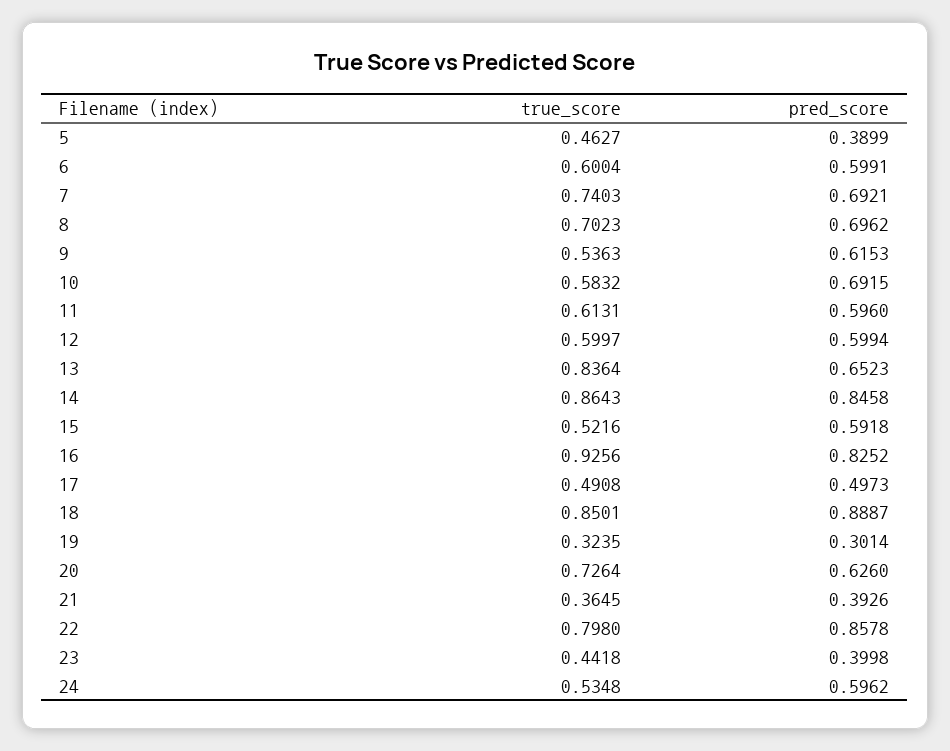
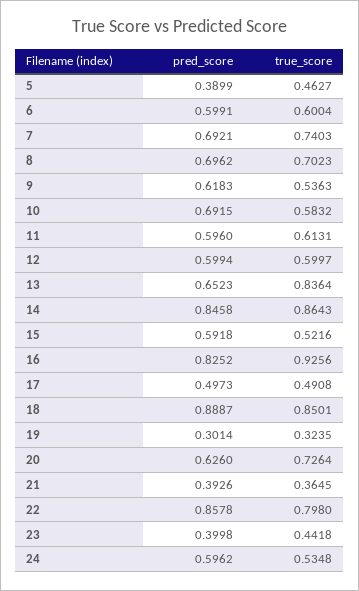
  {
    "true_score": {
      "5": 0.4627,
      "6": 0.6004,
      "7": 0.7403,
      "8": 0.7023,
      "9": 0.5363,
      "10": 0.5832,
      "11": 0.6131,
      "12": 0.5997,
      "13": 0.8364,
      "14": 0.8643,
      "15": 0.5216,
      "16": 0.9256,
      "17": 0.4908,
      "18": 0.8501,
      "19": 0.3235,
      "20": 0.7264,
      "21": 0.3645,
      "22": 0.798,
      "23": 0.4418,
      "24": 0.5348
    },
    "pred_score": {
      "5": 0.3899,
      "6": 0.5991,
      "7": 0.6921,
      "8": 0.6962,
-     "9": 0.6153,
+     "9": 0.6183,
      "10": 0.6915,
      "11": 0.596,
      "12": 0.5994,
      "13": 0.6523,
      "14": 0.8458,
      "15": 0.5918,
      "16": 0.8252,
      "17": 0.4973,
      "18": 0.8887,
      "19": 0.3014,
      "20": 0.626,
      "21": 0.3926,
      "22": 0.8578,
      "23": 0.3998,
      "24": 0.5962
    }
  }

